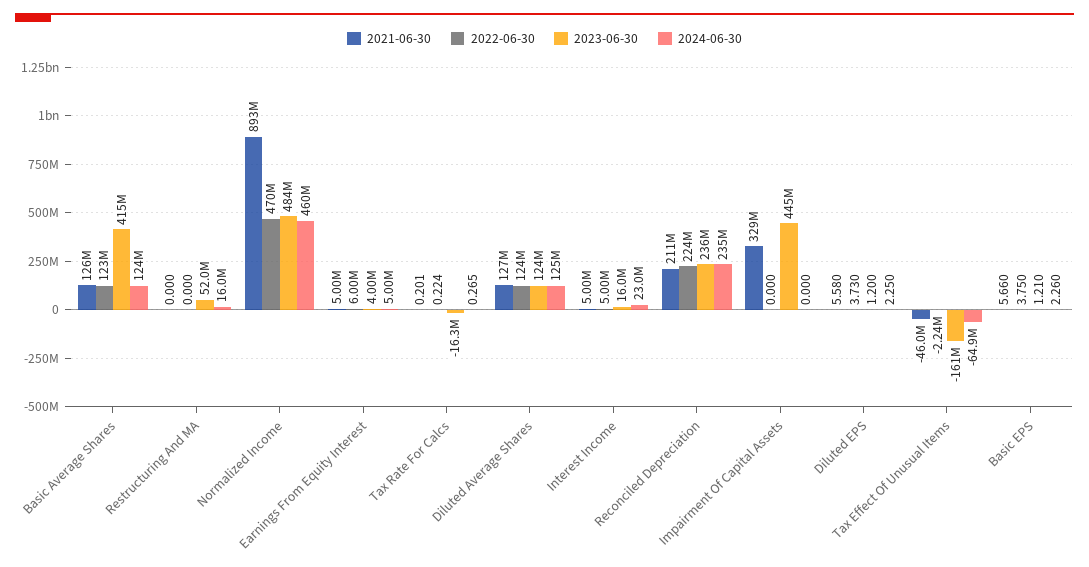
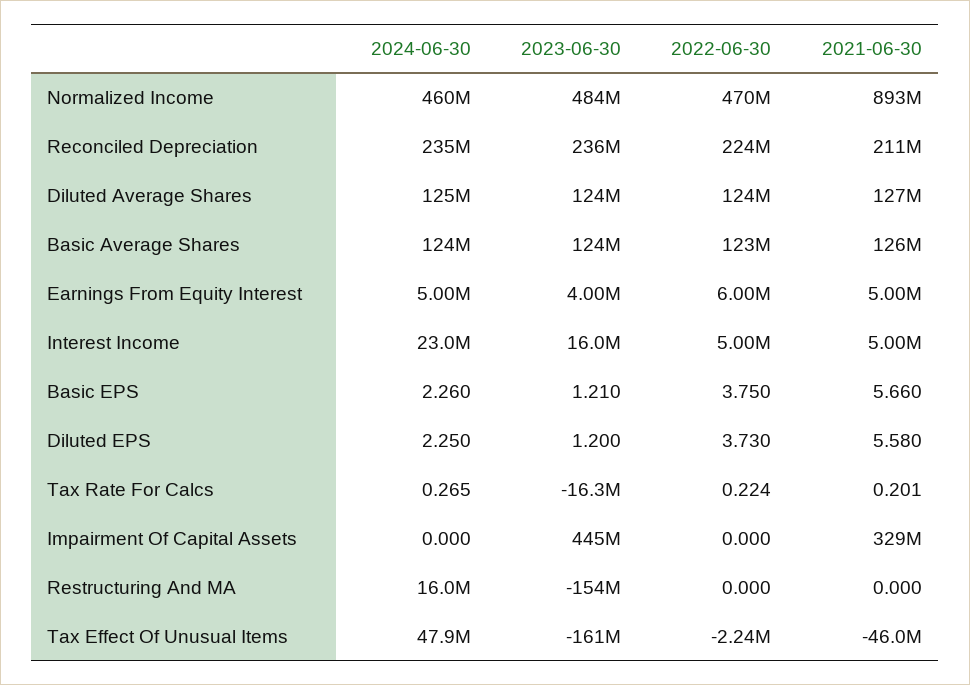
  {
    "2021-06-30": {
      "Basic Average Shares": 126000000,
      "Restructuring And MA": 0,
      "Normalized Income": 893000000,
      "Earnings From Equity Interest": 5000000,
      "Tax Rate For Calcs": 0.201,
      "Diluted Average Shares": 127000000,
      "Interest Income": 5000000,
      "Reconciled Depreciation": 211000000,
      "Impairment Of Capital Assets": 329000000,
      "Diluted EPS": 5.58,
      "Tax Effect Of Unusual Items": -46000000,
      "Basic EPS": 5.66
    },
    "2022-06-30": {
      "Basic Average Shares": 123000000,
      "Restructuring And MA": 0,
      "Normalized Income": 470000000,
      "Earnings From Equity Interest": 6000000,
      "Tax Rate For Calcs": 0.224,
      "Diluted Average Shares": 124000000,
      "Interest Income": 5000000,
      "Reconciled Depreciation": 224000000,
      "Impairment Of Capital Assets": 0,
      "Diluted EPS": 3.73,
      "Tax Effect Of Unusual Items": -2240000,
      "Basic EPS": 3.75
    },
    "2023-06-30": {
-     "Basic Average Shares": 415000000,
+     "Basic Average Shares": 124000000,
-     "Restructuring And MA": 52000000,
+     "Restructuring And MA": -154000000,
      "Normalized Income": 484000000,
      "Earnings From Equity Interest": 4000000,
      "Tax Rate For Calcs": -16300000,
      "Diluted Average Shares": 124000000,
      "Interest Income": 16000000,
      "Reconciled Depreciation": 236000000,
      "Impairment Of Capital Assets": 445000000,
      "Diluted EPS": 1.2,
      "Tax Effect Of Unusual Items": -161000000,
      "Basic EPS": 1.21
    },
    "2024-06-30": {
      "Basic Average Shares": 124000000,
      "Restructuring And MA": 16000000,
      "Normalized Income": 460000000,
      "Earnings From Equity Interest": 5000000,
      "Tax Rate For Calcs": 0.265,
      "Diluted Average Shares": 125000000,
      "Interest Income": 23000000,
      "Reconciled Depreciation": 235000000,
      "Impairment Of Capital Assets": 0,
      "Diluted EPS": 2.25,
-     "Tax Effect Of Unusual Items": -64900000,
+     "Tax Effect Of Unusual Items": 47900000,
      "Basic EPS": 2.26
    }
  }

